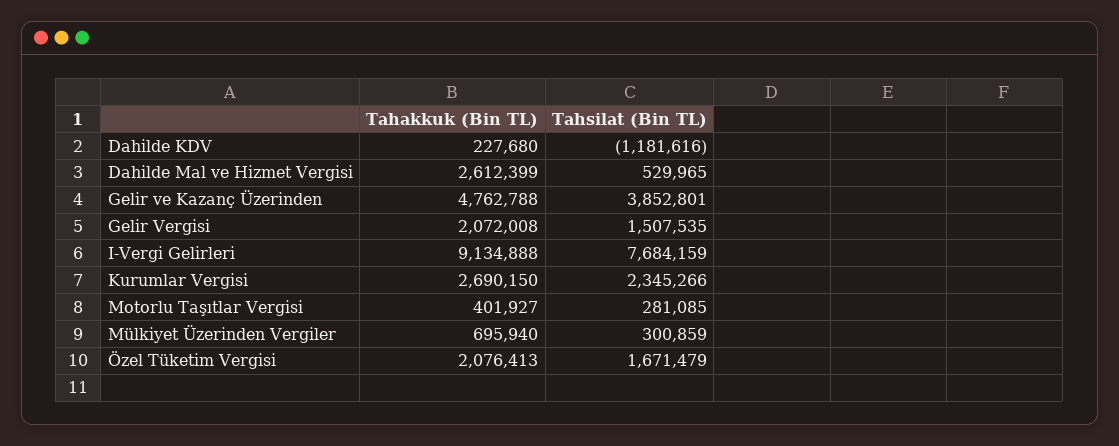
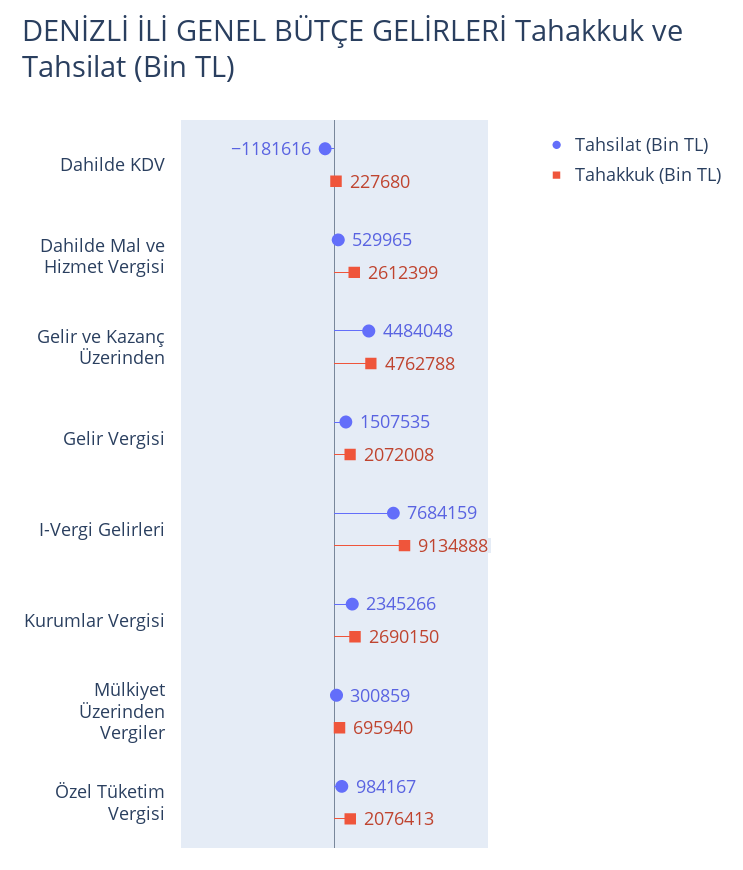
  {
    "Tahakkuk (Bin TL)": {
      "Dahilde KDV": 227680,
      "Dahilde Mal ve Hizmet Vergisi": 2612399,
      "Gelir ve Kazanç Üzerinden": 4762788,
      "Gelir Vergisi": 2072008,
      "I-Vergi Gelirleri": 9134888,
      "Kurumlar Vergisi": 2690150,
-     "Motorlu Taşıtlar Vergisi": 401927,
      "Mülkiyet Üzerinden Vergiler": 695940,
      "Özel Tüketim Vergisi": 2076413
    },
    "Tahsilat (Bin TL)": {
      "Dahilde KDV": -1181616,
      "Dahilde Mal ve Hizmet Vergisi": 529965,
-     "Gelir ve Kazanç Üzerinden": 3852801,
+     "Gelir ve Kazanç Üzerinden": 4484048,
      "Gelir Vergisi": 1507535,
      "I-Vergi Gelirleri": 7684159,
      "Kurumlar Vergisi": 2345266,
-     "Motorlu Taşıtlar Vergisi": 281085,
      "Mülkiyet Üzerinden Vergiler": 300859,
-     "Özel Tüketim Vergisi": 1671479
+     "Özel Tüketim Vergisi": 984167
    }
  }

